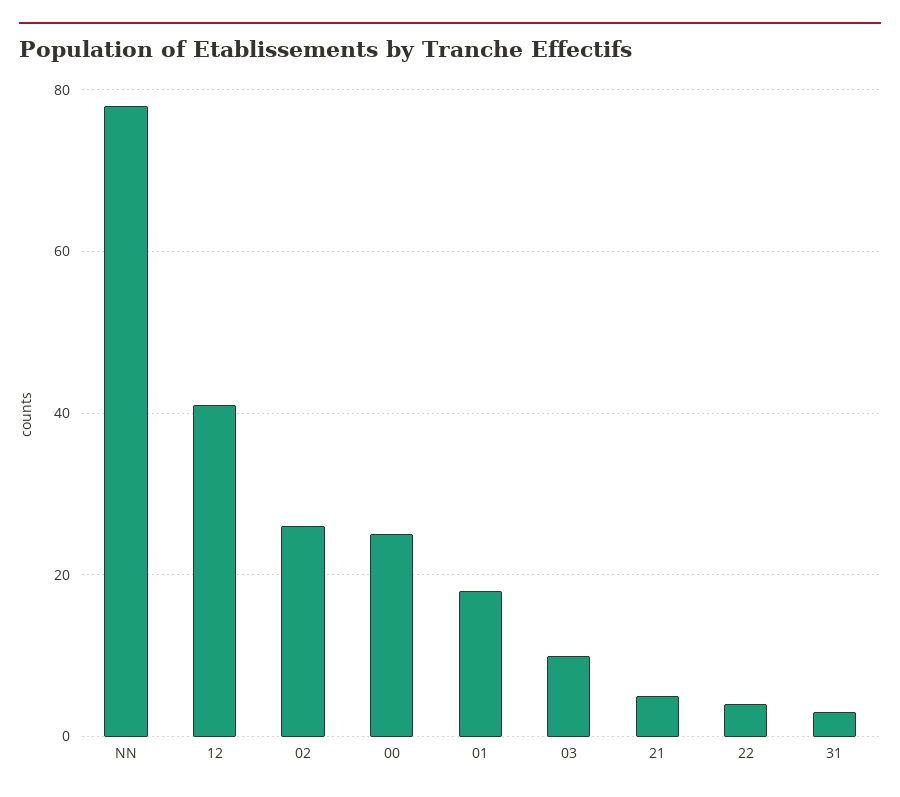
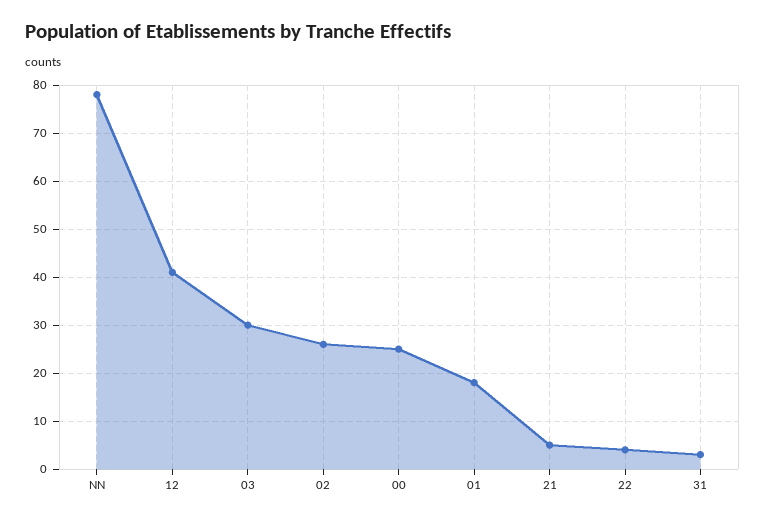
  {
    "NN": 80,
    "12": 40,
    "02": 25,
    "00": 25,
    "01": 20,
-   "03": 10,
+   "03": 30,
    "21": 5,
    "22": 5,
    "31": 5
  }

